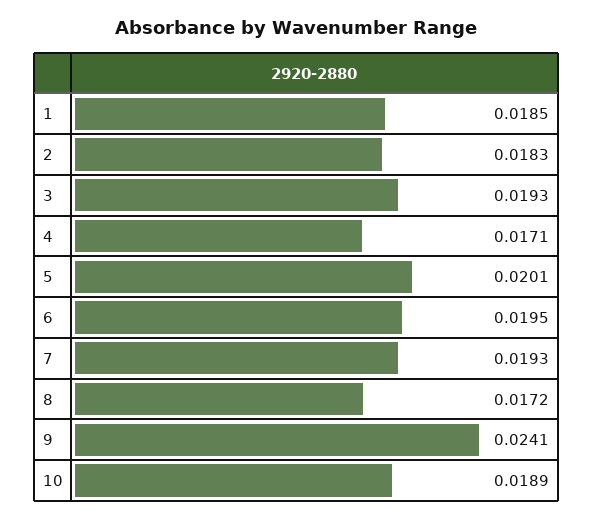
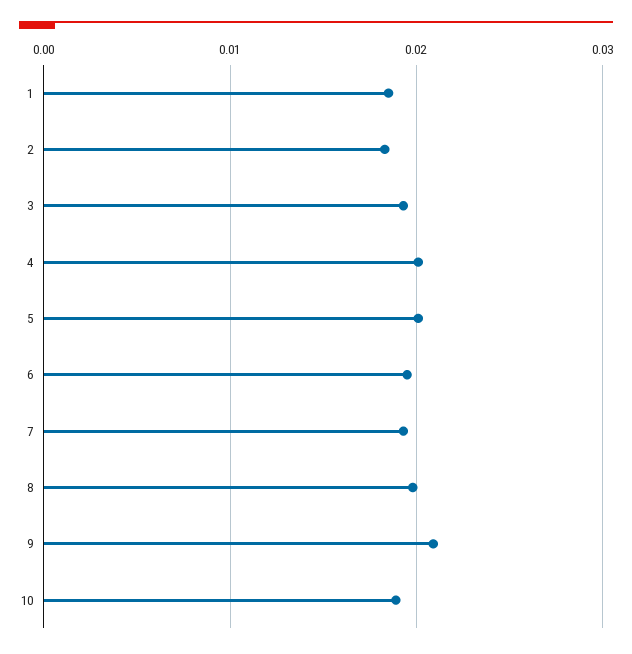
  {
    "1": 0.0185,
    "2": 0.0183,
    "3": 0.0193,
-   "4": 0.0171,
+   "4": 0.02,
    "5": 0.0201,
    "6": 0.0195,
    "7": 0.0193,
-   "8": 0.0172,
+   "8": 0.02,
-   "9": 0.0241,
+   "9": 0.021,
    "10": 0.0189
  }

